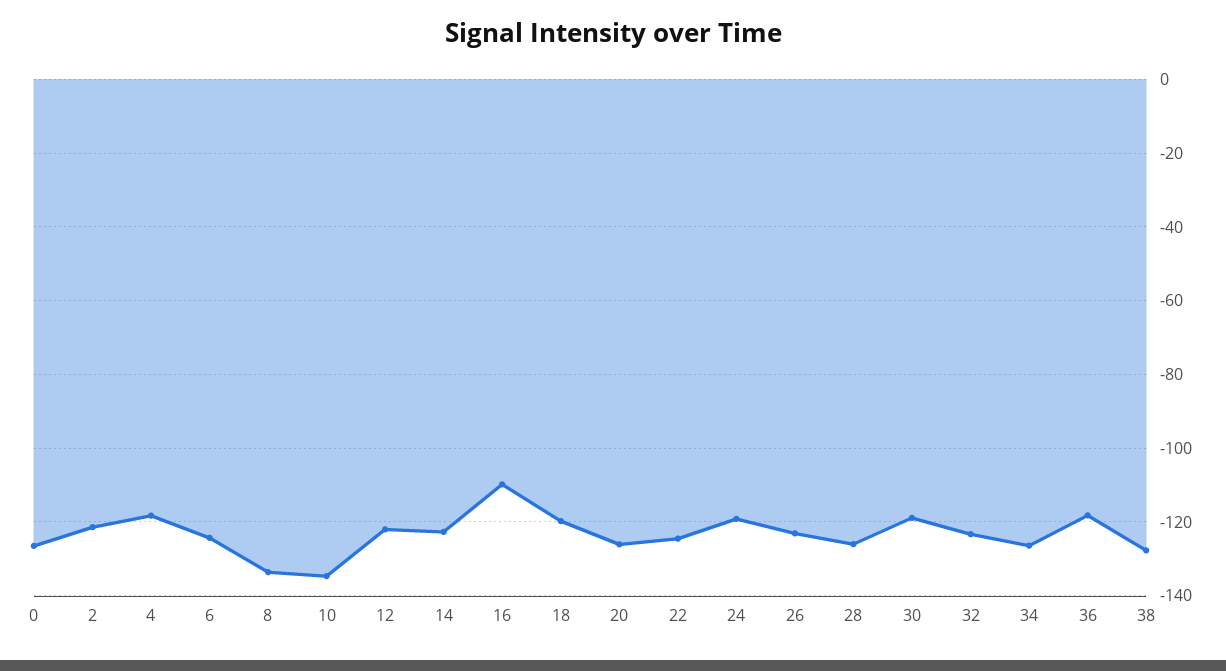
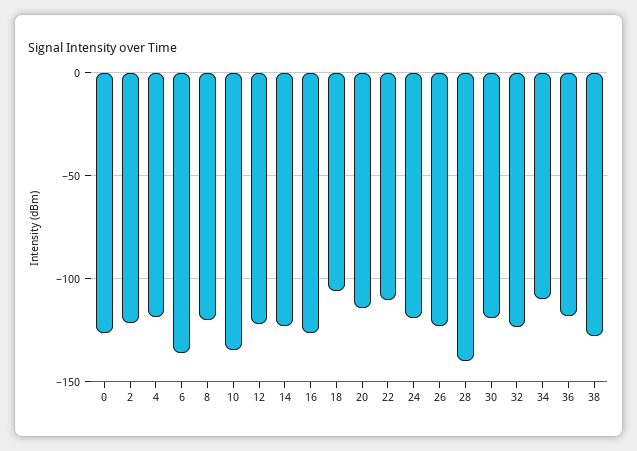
  {
    "0": -126,
    "2": -122,
    "4": -118,
-   "6": -124,
+   "6": -135,
-   "8": -134,
+   "8": -120,
    "10": -134,
    "12": -122,
    "14": -122,
-   "16": -110,
+   "16": -125,
-   "18": -120,
+   "18": -105,
-   "20": -126,
+   "20": -115,
-   "22": -124,
+   "22": -110,
    "24": -120,
    "26": -124,
-   "28": -126,
+   "28": -140,
    "30": -118,
    "32": -124,
-   "34": -126,
+   "34": -110,
    "36": -118,
    "38": -128
  }

